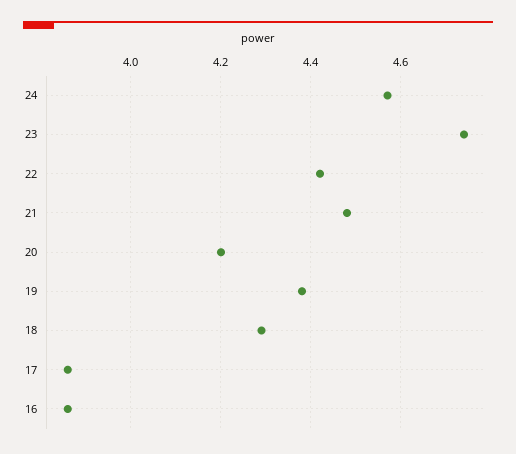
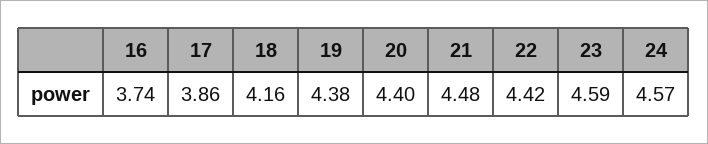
  {
    "24": 4.57,
-   "23": 4.75,
+   "23": 4.59,
    "22": 4.42,
    "21": 4.48,
-   "20": 4.2,
+   "20": 4.4,
    "19": 4.38,
-   "18": 4.3,
+   "18": 4.16,
    "17": 3.86,
-   "16": 3.85
+   "16": 3.74
  }

